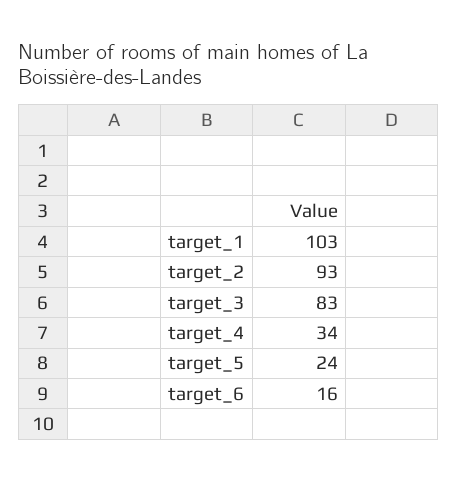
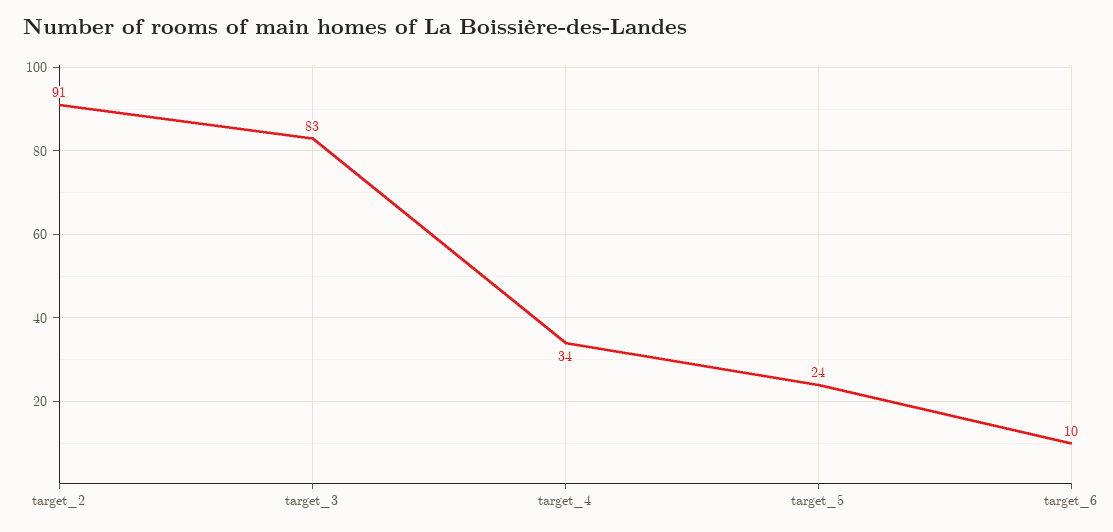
  {
-   "target_1": 103,
-   "target_2": 93,
+   "target_2": 91,
    "target_3": 83,
    "target_4": 34,
    "target_5": 24,
-   "target_6": 16
+   "target_6": 10
  }

